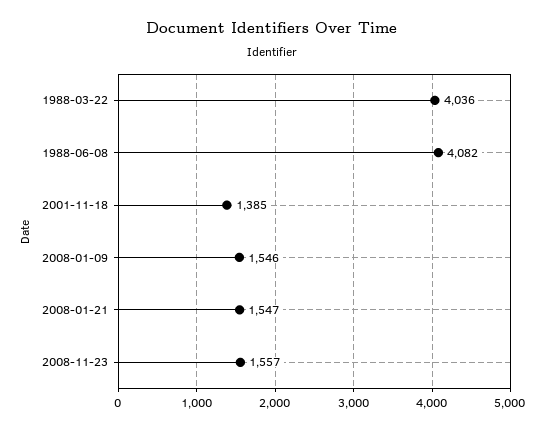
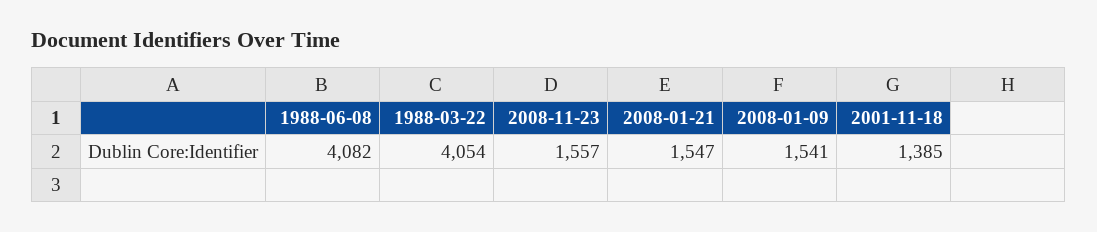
  {
-   "1988-03-22": 4036,
+   "1988-03-22": 4054,
    "1988-06-08": 4082,
    "2001-11-18": 1385,
-   "2008-01-09": 1546,
+   "2008-01-09": 1541,
    "2008-01-21": 1547,
    "2008-11-23": 1557
  }

